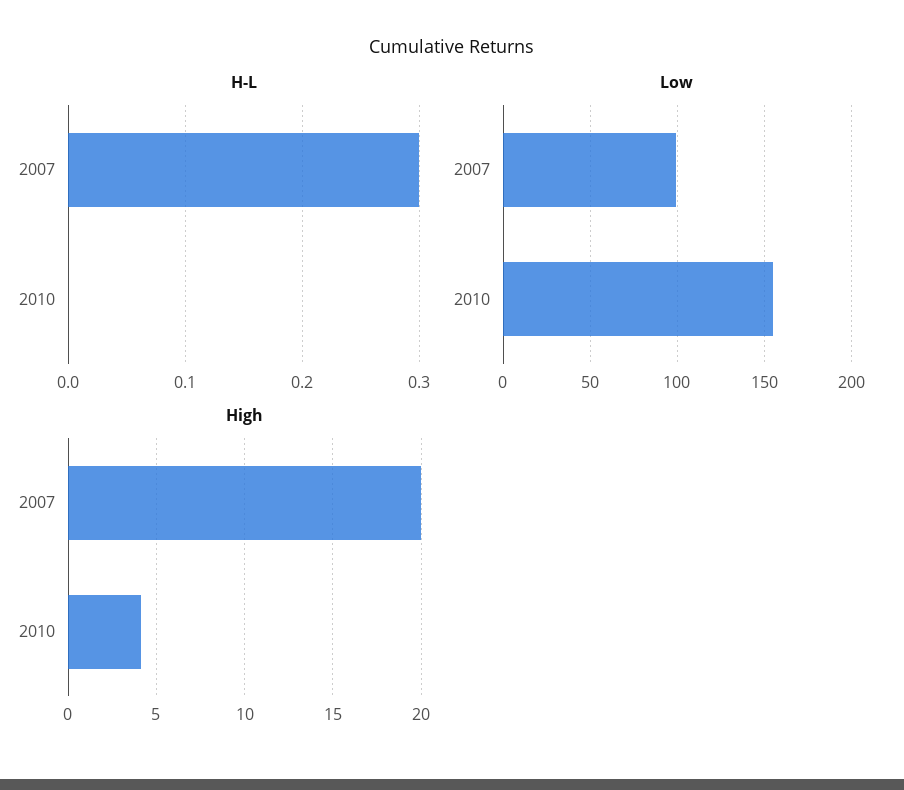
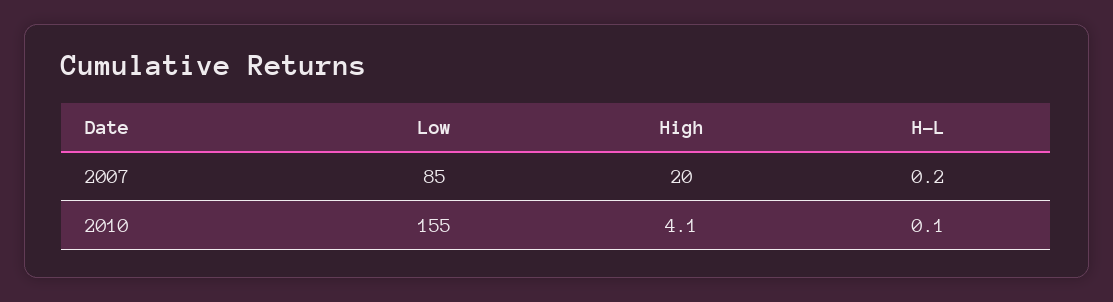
  {
    "H-L": {
-     "2007": 0.3,
+     "2007": 0.2,
-     "2010": 0
+     "2010": 0.1
    },
    "Low": {
-     "2007": 100,
+     "2007": 85,
      "2010": 155
    },
    "High": {
      "2007": 20,
      "2010": 4.1
    }
  }

